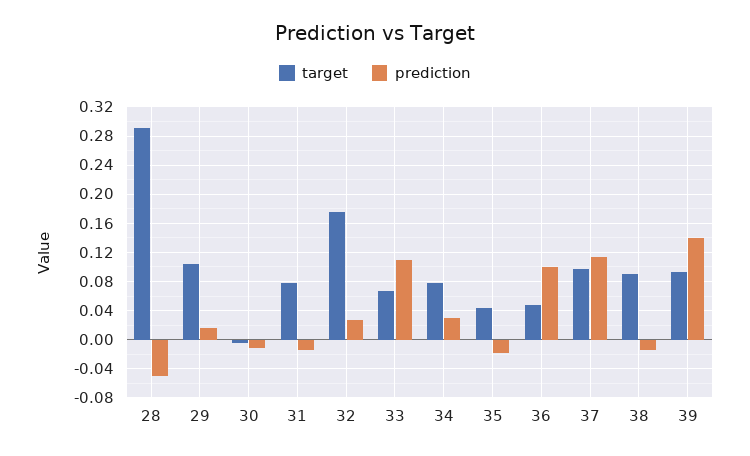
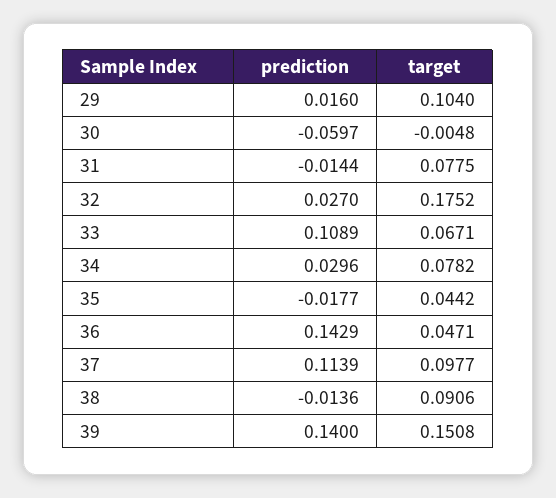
  {
    "target": {
-     "28": 0.29,
      "29": 0.104,
      "30": -0.0048,
      "31": 0.0775,
      "32": 0.1752,
      "33": 0.0671,
      "34": 0.0782,
      "35": 0.0442,
      "36": 0.0471,
      "37": 0.0977,
      "38": 0.0906,
-     "39": 0.09
+     "39": 0.1508
    },
    "prediction": {
-     "28": -0.05,
      "29": 0.016,
-     "30": -0.01,
+     "30": -0.0597,
      "31": -0.0144,
      "32": 0.027,
      "33": 0.1089,
      "34": 0.0296,
      "35": -0.0177,
-     "36": 0.1,
+     "36": 0.1429,
      "37": 0.1139,
      "38": -0.0136,
      "39": 0.14
    }
  }

